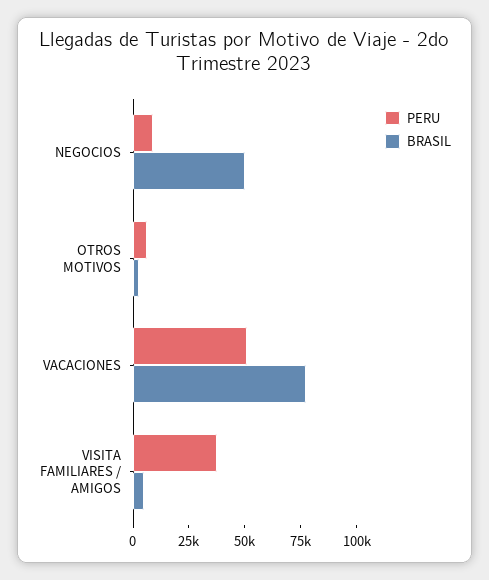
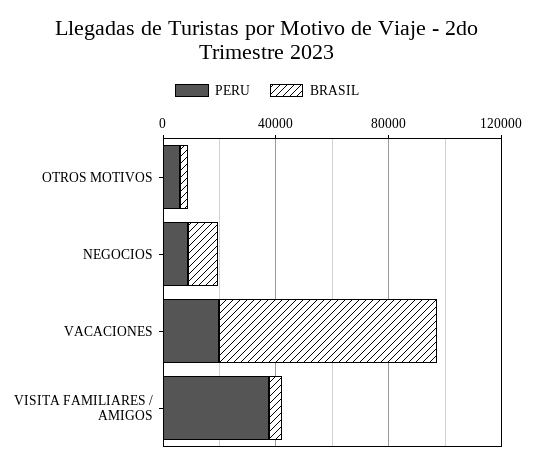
  {
    "PERU": {
      "NEGOCIOS": 10000,
      "OTROS MOTIVOS": 5000,
-     "VACACIONES": 50000,
+     "VACACIONES": 20000,
      "VISITA FAMILIARES / AMIGOS": 35000
    },
    "BRASIL": {
-     "NEGOCIOS": 50000,
+     "NEGOCIOS": 10000,
      "OTROS MOTIVOS": 5000,
      "VACACIONES": 75000,
      "VISITA FAMILIARES / AMIGOS": 5000
    }
  }

